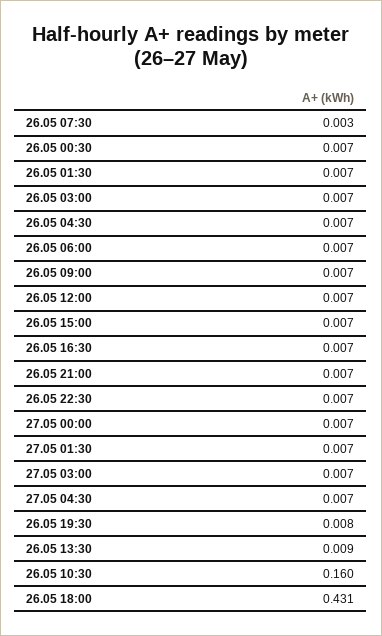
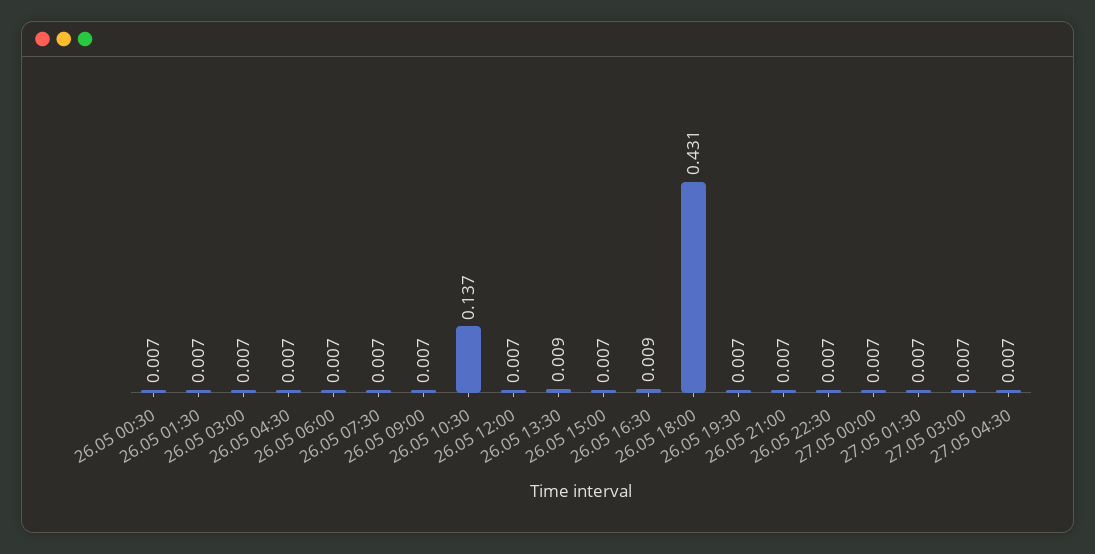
  {
-   "26.05 07:30": 0.003,
+   "26.05 07:30": 0.007,
    "26.05 00:30": 0.007,
    "26.05 01:30": 0.007,
    "26.05 03:00": 0.007,
    "26.05 04:30": 0.007,
    "26.05 06:00": 0.007,
    "26.05 09:00": 0.007,
    "26.05 12:00": 0.007,
    "26.05 15:00": 0.007,
-   "26.05 16:30": 0.007,
+   "26.05 16:30": 0.009,
    "26.05 21:00": 0.007,
    "26.05 22:30": 0.007,
    "27.05 00:00": 0.007,
    "27.05 01:30": 0.007,
    "27.05 03:00": 0.007,
    "27.05 04:30": 0.007,
-   "26.05 19:30": 0.008,
+   "26.05 19:30": 0.007,
    "26.05 13:30": 0.009,
-   "26.05 10:30": 0.16,
+   "26.05 10:30": 0.137,
    "26.05 18:00": 0.431
  }

